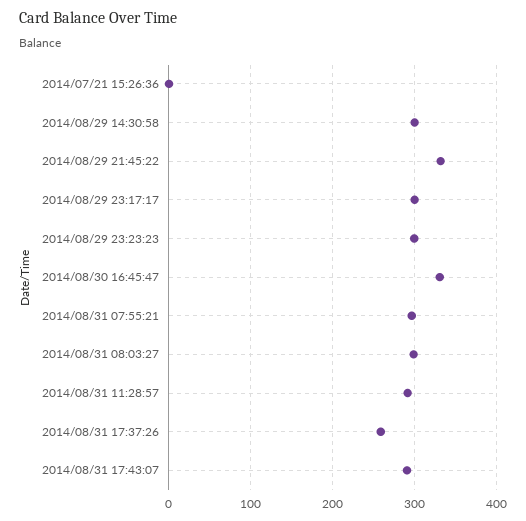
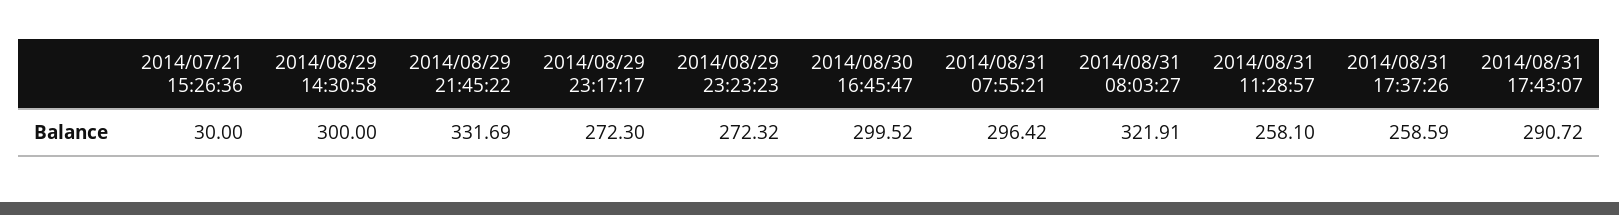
  {
-   "2014/07/21 15:26:36": 0,
+   "2014/07/21 15:26:36": 30,
    "2014/08/29 14:30:58": 300,
    "2014/08/29 21:45:22": 331.69,
-   "2014/08/29 23:17:17": 300,
+   "2014/08/29 23:17:17": 272.3,
-   "2014/08/29 23:23:23": 300,
+   "2014/08/29 23:23:23": 272.32,
-   "2014/08/30 16:45:47": 330,
+   "2014/08/30 16:45:47": 299.52,
    "2014/08/31 07:55:21": 296.42,
-   "2014/08/31 08:03:27": 300,
+   "2014/08/31 08:03:27": 321.91,
-   "2014/08/31 11:28:57": 290,
+   "2014/08/31 11:28:57": 258.1,
    "2014/08/31 17:37:26": 258.59,
    "2014/08/31 17:43:07": 290.72
  }

